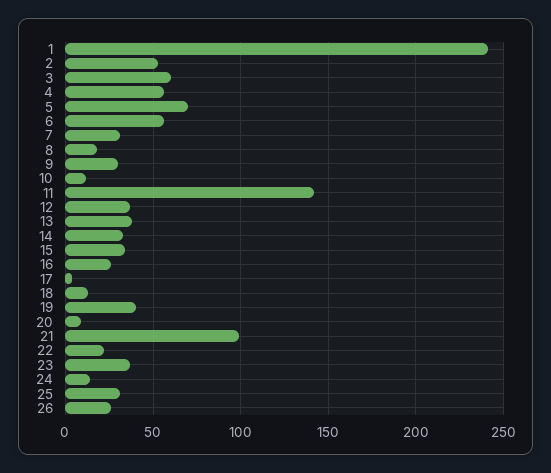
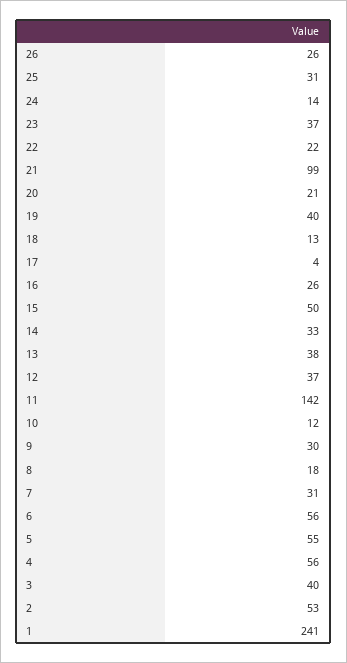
  {
    "1": 241,
    "2": 53,
-   "3": 60,
+   "3": 40,
    "4": 56,
-   "5": 70,
+   "5": 55,
    "6": 56,
    "7": 31,
    "8": 18,
    "9": 30,
    "10": 12,
    "11": 142,
    "12": 37,
    "13": 38,
    "14": 33,
-   "15": 35,
+   "15": 50,
    "16": 26,
    "17": 4,
    "18": 13,
    "19": 40,
-   "20": 10,
+   "20": 21,
    "21": 99,
    "22": 22,
    "23": 37,
    "24": 14,
    "25": 31,
    "26": 26
  }

